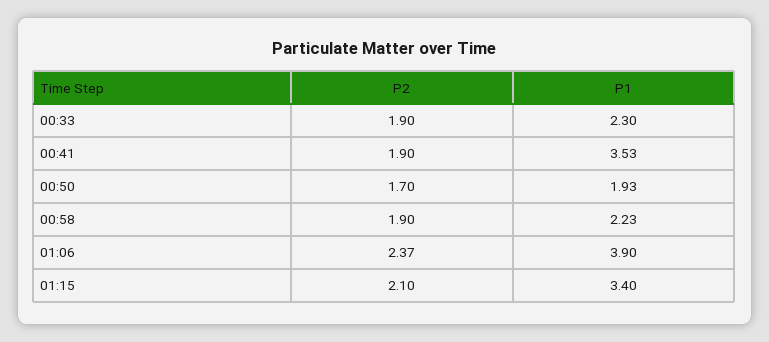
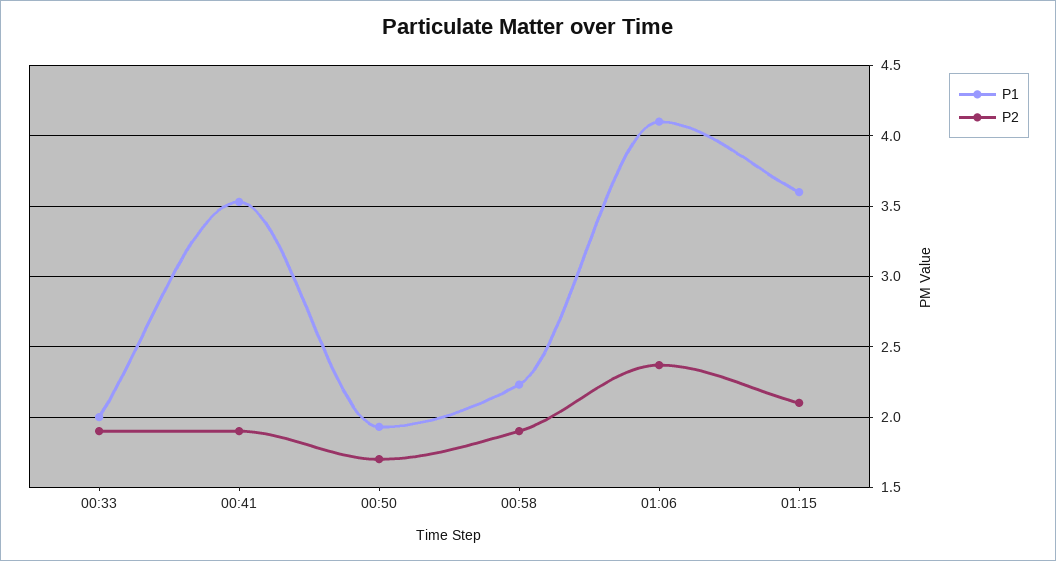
  {
    "P2": {
      "00:33": 1.9,
      "00:41": 1.9,
      "00:50": 1.7,
      "00:58": 1.9,
      "01:06": 2.37,
      "01:15": 2.1
    },
    "P1": {
-     "00:33": 2.3,
+     "00:33": 2,
      "00:41": 3.53,
      "00:50": 1.93,
      "00:58": 2.23,
-     "01:06": 3.9,
+     "01:06": 4.1,
-     "01:15": 3.4
+     "01:15": 3.6
    }
  }

